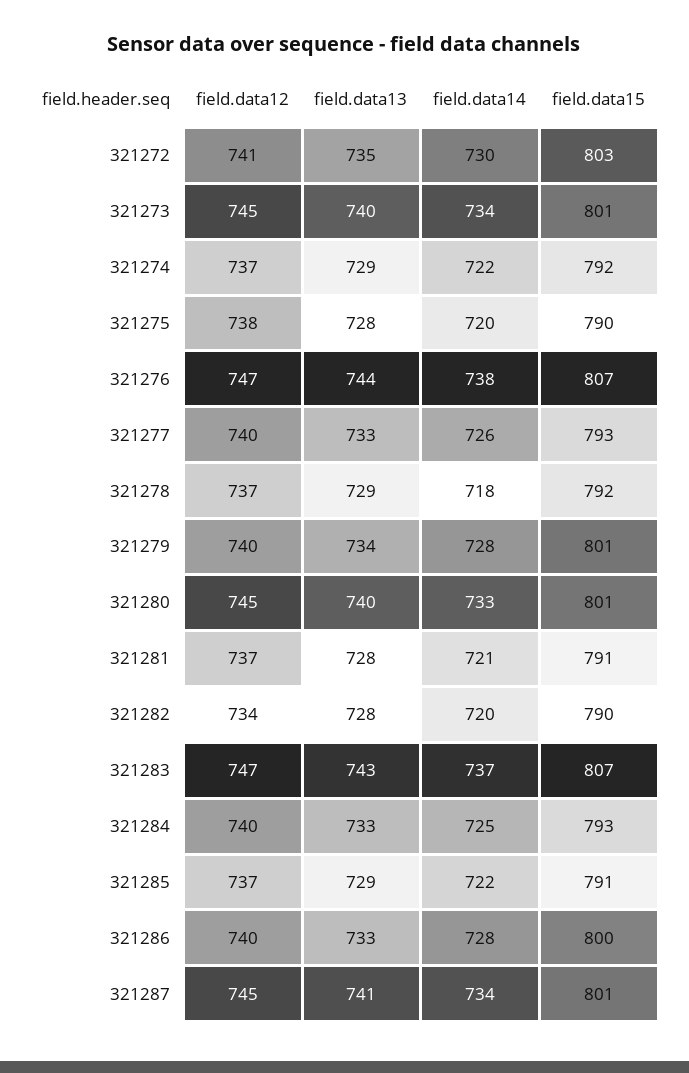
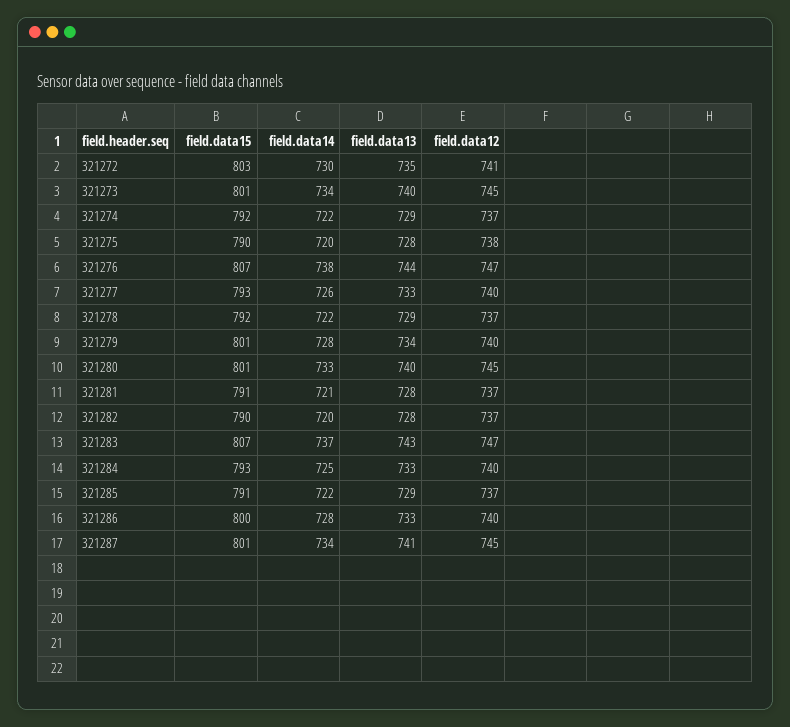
  {
    "field.data12": {
      "321272": 741,
      "321273": 745,
      "321274": 737,
      "321275": 738,
      "321276": 747,
      "321277": 740,
      "321278": 737,
      "321279": 740,
      "321280": 745,
      "321281": 737,
-     "321282": 734,
+     "321282": 737,
      "321283": 747,
      "321284": 740,
      "321285": 737,
      "321286": 740,
      "321287": 745
    },
    "field.data13": {
      "321272": 735,
      "321273": 740,
      "321274": 729,
      "321275": 728,
      "321276": 744,
      "321277": 733,
      "321278": 729,
      "321279": 734,
      "321280": 740,
      "321281": 728,
      "321282": 728,
      "321283": 743,
      "321284": 733,
      "321285": 729,
      "321286": 733,
      "321287": 741
    },
    "field.data14": {
      "321272": 730,
      "321273": 734,
      "321274": 722,
      "321275": 720,
      "321276": 738,
      "321277": 726,
-     "321278": 718,
+     "321278": 722,
      "321279": 728,
      "321280": 733,
      "321281": 721,
      "321282": 720,
      "321283": 737,
      "321284": 725,
      "321285": 722,
      "321286": 728,
      "321287": 734
    },
    "field.data15": {
      "321272": 803,
      "321273": 801,
      "321274": 792,
      "321275": 790,
      "321276": 807,
      "321277": 793,
      "321278": 792,
      "321279": 801,
      "321280": 801,
      "321281": 791,
      "321282": 790,
      "321283": 807,
      "321284": 793,
      "321285": 791,
      "321286": 800,
      "321287": 801
    }
  }

